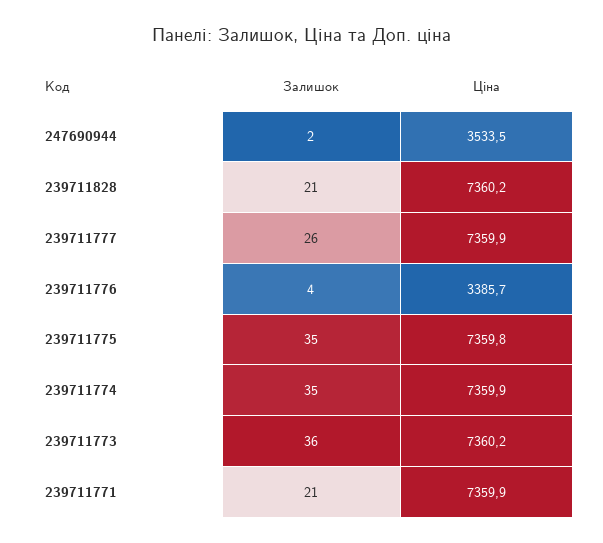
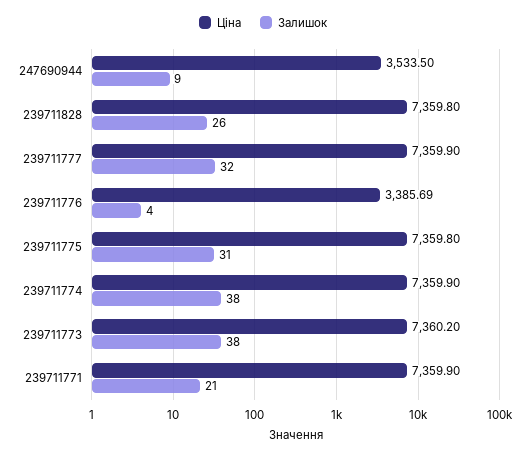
  {
    "Залишок": {
-     "247690944": 2,
+     "247690944": 9,
-     "239711828": 21,
+     "239711828": 26,
-     "239711777": 26,
+     "239711777": 32,
      "239711776": 4,
-     "239711775": 35,
+     "239711775": 31,
-     "239711774": 35,
+     "239711774": 38,
-     "239711773": 36,
+     "239711773": 38,
      "239711771": 21
    },
    "Ціна": {
      "247690944": 3533.5,
-     "239711828": 7360.2,
+     "239711828": 7359.8,
      "239711777": 7359.9,
      "239711776": 3385.69,
      "239711775": 7359.8,
      "239711774": 7359.9,
      "239711773": 7360.2,
      "239711771": 7359.9
    }
  }

